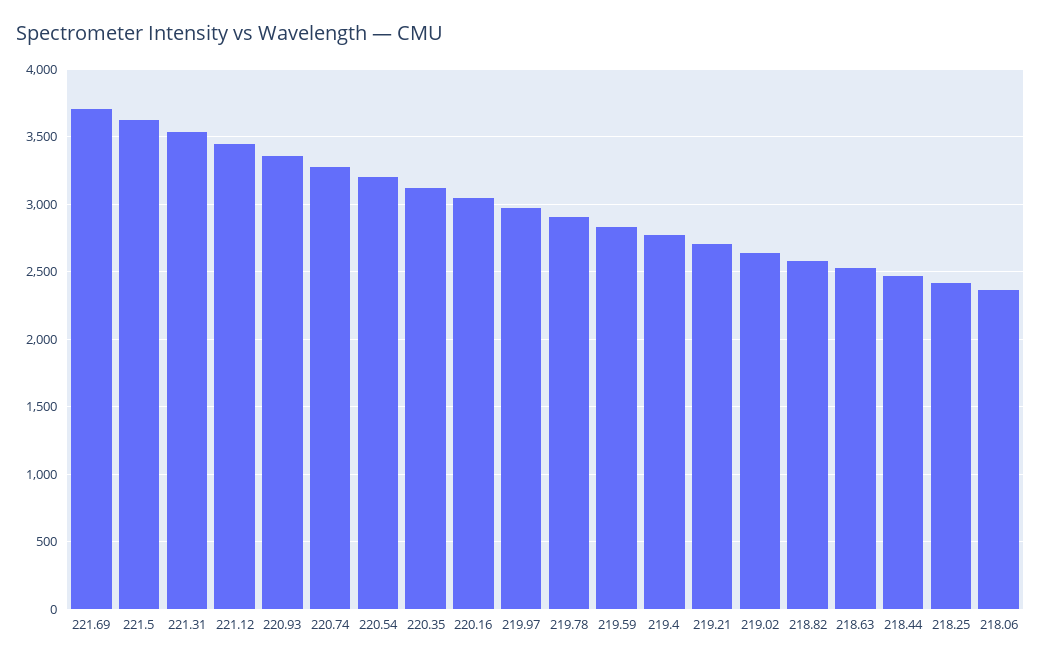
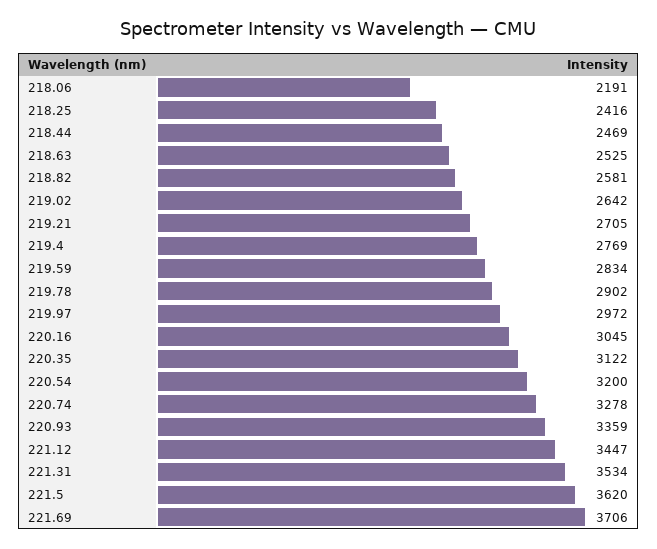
  {
    "221.69": 3706,
    "221.5": 3620,
    "221.31": 3534,
    "221.12": 3447,
    "220.93": 3359,
    "220.74": 3278,
    "220.54": 3200,
    "220.35": 3122,
    "220.16": 3045,
    "219.97": 2972,
    "219.78": 2902,
    "219.59": 2834,
    "219.4": 2769,
    "219.21": 2705,
    "219.02": 2642,
    "218.82": 2581,
    "218.63": 2525,
    "218.44": 2469,
    "218.25": 2416,
-   "218.06": 2350
+   "218.06": 2191
  }

